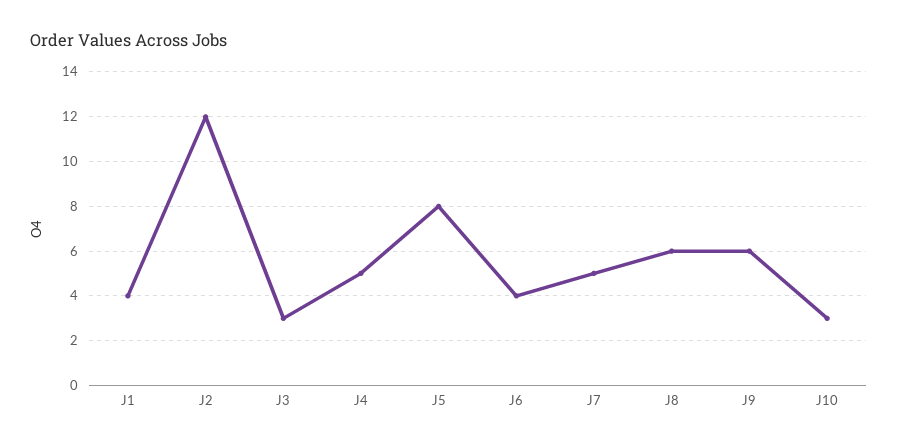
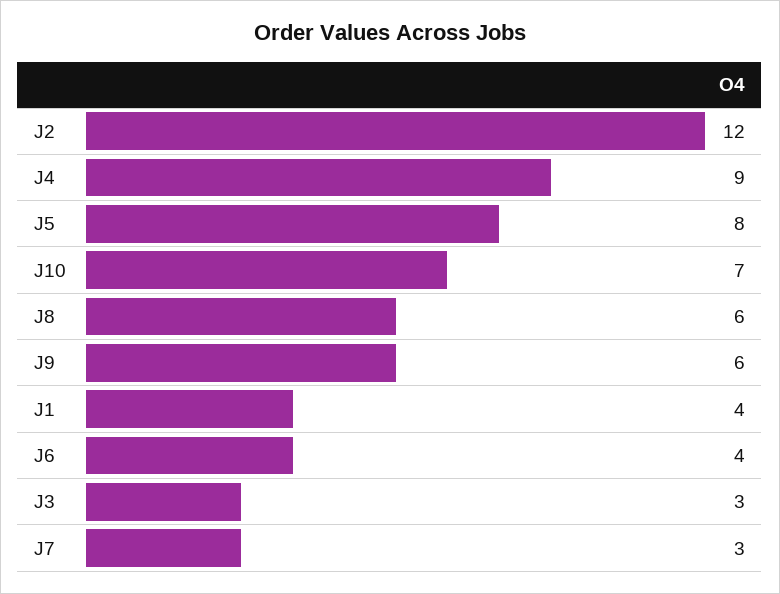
  {
    "J1": 4,
    "J2": 12,
    "J3": 3,
-   "J4": 5,
+   "J4": 9,
    "J5": 8,
    "J6": 4,
-   "J7": 5,
+   "J7": 3,
    "J8": 6,
    "J9": 6,
-   "J10": 3
+   "J10": 7
  }

